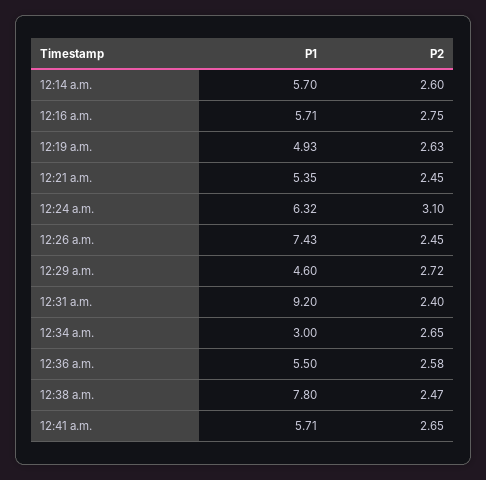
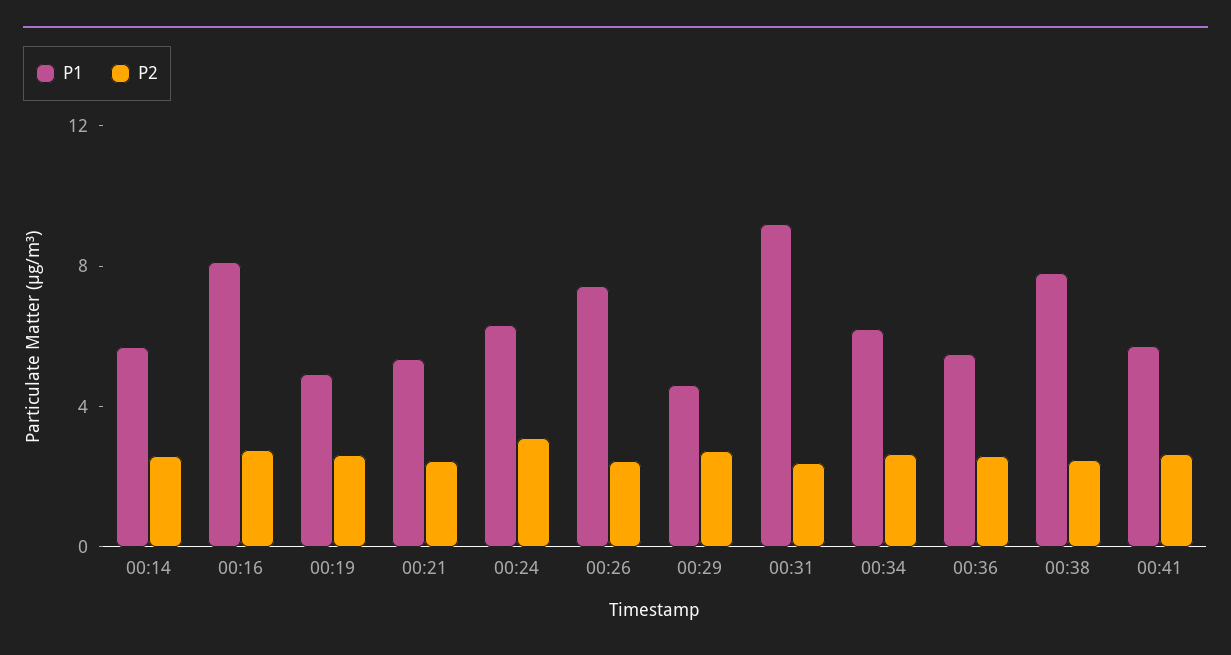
  {
    "P1": {
      "12:14 a.m.": 5.7,
-     "12:16 a.m.": 5.71,
+     "12:16 a.m.": 8,
      "12:19 a.m.": 4.93,
      "12:21 a.m.": 5.35,
      "12:24 a.m.": 6.32,
      "12:26 a.m.": 7.43,
      "12:29 a.m.": 4.6,
      "12:31 a.m.": 9.2,
-     "12:34 a.m.": 3,
+     "12:34 a.m.": 6,
      "12:36 a.m.": 5.5,
      "12:38 a.m.": 7.8,
      "12:41 a.m.": 5.71
    },
    "P2": {
      "12:14 a.m.": 2.6,
      "12:16 a.m.": 2.75,
      "12:19 a.m.": 2.63,
      "12:21 a.m.": 2.45,
      "12:24 a.m.": 3.1,
      "12:26 a.m.": 2.45,
      "12:29 a.m.": 2.72,
      "12:31 a.m.": 2.4,
      "12:34 a.m.": 2.65,
      "12:36 a.m.": 2.58,
      "12:38 a.m.": 2.47,
      "12:41 a.m.": 2.65
    }
  }

